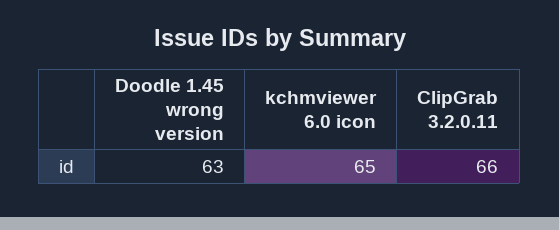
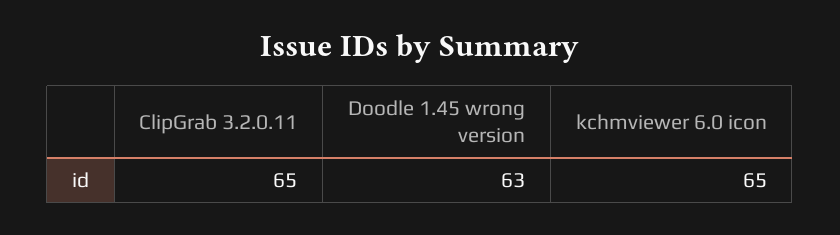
  {
    "Doodle 1.45 wrong version": 63,
    "kchmviewer 6.0 icon": 65,
-   "ClipGrab 3.2.0.11": 66
+   "ClipGrab 3.2.0.11": 65
  }

